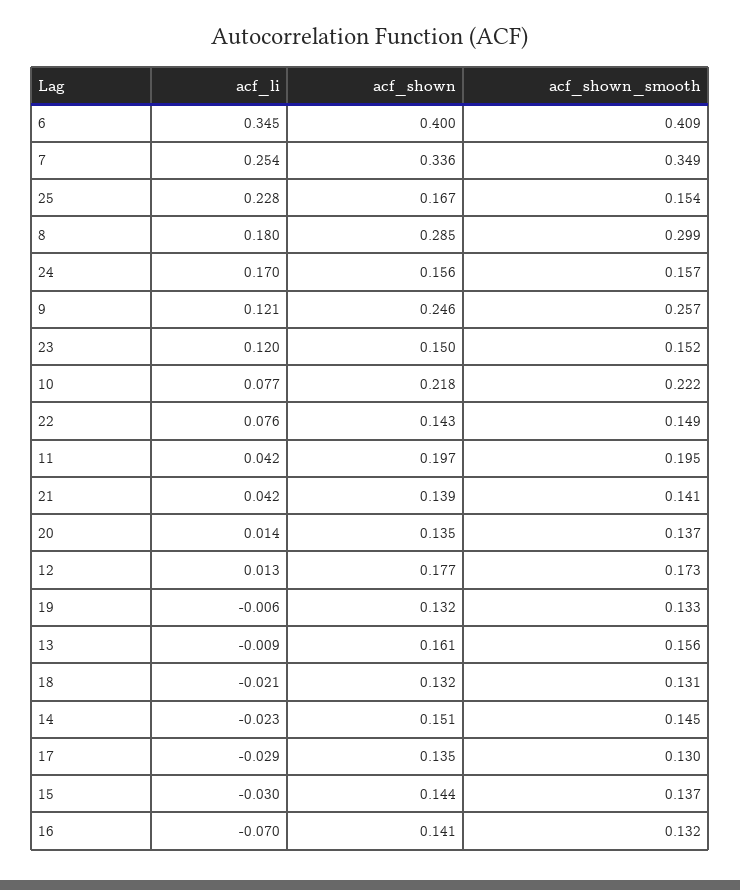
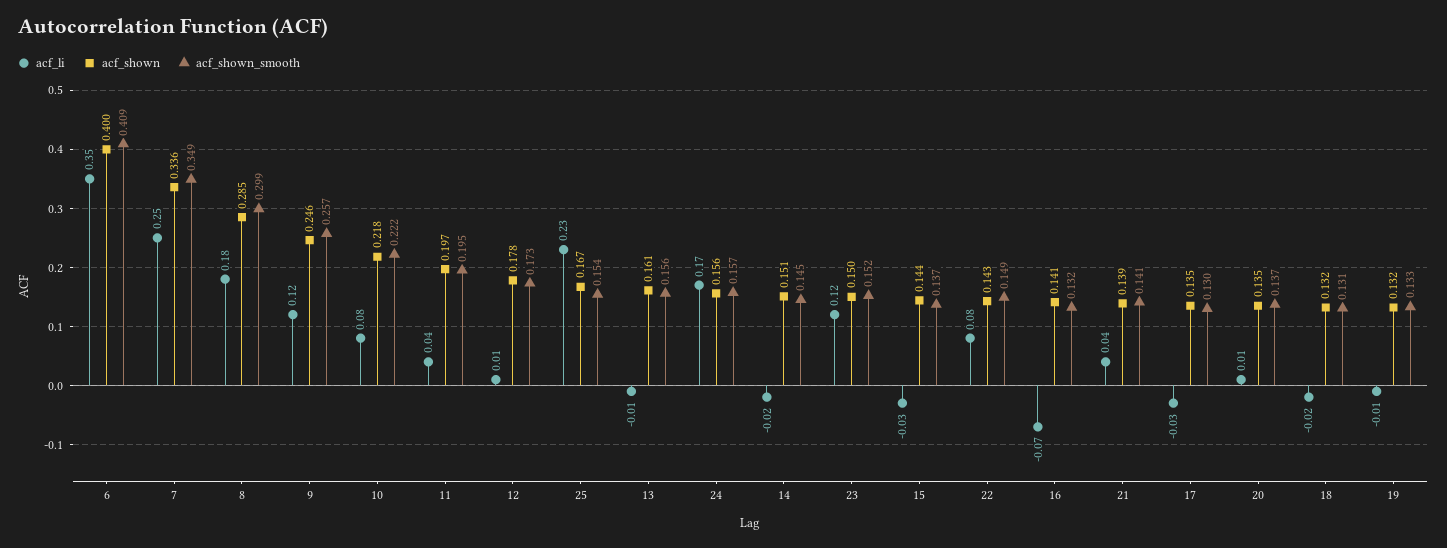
  {
    "acf_li": {
      "6": 0.345,
      "7": 0.254,
      "25": 0.228,
      "8": 0.18,
      "24": 0.17,
      "9": 0.121,
      "23": 0.12,
      "10": 0.077,
      "22": 0.076,
      "11": 0.042,
      "21": 0.042,
      "20": 0.014,
      "12": 0.013,
      "19": -0.006,
      "13": -0.009,
      "18": -0.021,
      "14": -0.023,
      "17": -0.029,
      "15": -0.03,
      "16": -0.07
    },
    "acf_shown": {
      "6": 0.4,
      "7": 0.336,
      "25": 0.167,
      "8": 0.285,
      "24": 0.156,
      "9": 0.246,
      "23": 0.15,
      "10": 0.218,
      "22": 0.143,
      "11": 0.197,
      "21": 0.139,
      "20": 0.135,
-     "12": 0.177,
+     "12": 0.178,
      "19": 0.132,
      "13": 0.161,
      "18": 0.132,
      "14": 0.151,
      "17": 0.135,
      "15": 0.144,
      "16": 0.141
    },
    "acf_shown_smooth": {
      "6": 0.409,
      "7": 0.349,
      "25": 0.154,
      "8": 0.299,
      "24": 0.157,
      "9": 0.257,
      "23": 0.152,
      "10": 0.222,
      "22": 0.149,
      "11": 0.195,
      "21": 0.141,
      "20": 0.137,
      "12": 0.173,
      "19": 0.133,
      "13": 0.156,
      "18": 0.131,
      "14": 0.145,
      "17": 0.13,
      "15": 0.137,
      "16": 0.132
    }
  }

